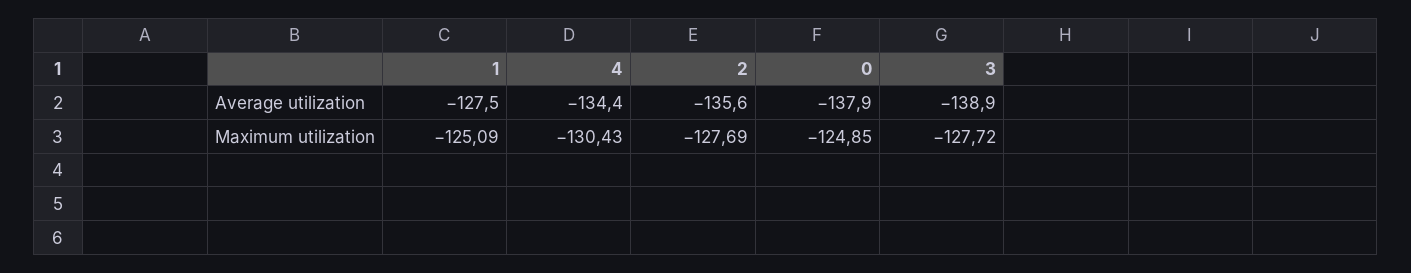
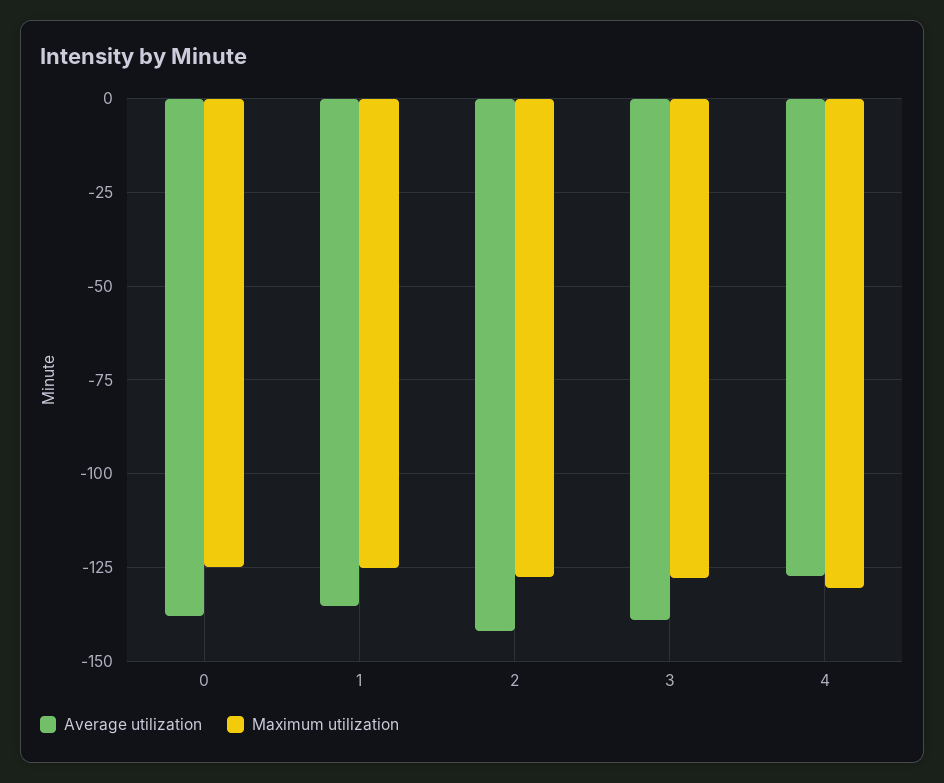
  {
    "Average utilization": {
-     "1": -127.5,
+     "1": -135,
-     "4": -134.4,
+     "4": -127.5,
-     "2": -135.6,
+     "2": -142.5,
      "0": -137.9,
      "3": -138.9
    },
    "Maximum utilization": {
      "1": -125.09,
      "4": -130.43,
      "2": -127.69,
      "0": -124.85,
      "3": -127.72
    }
  }

